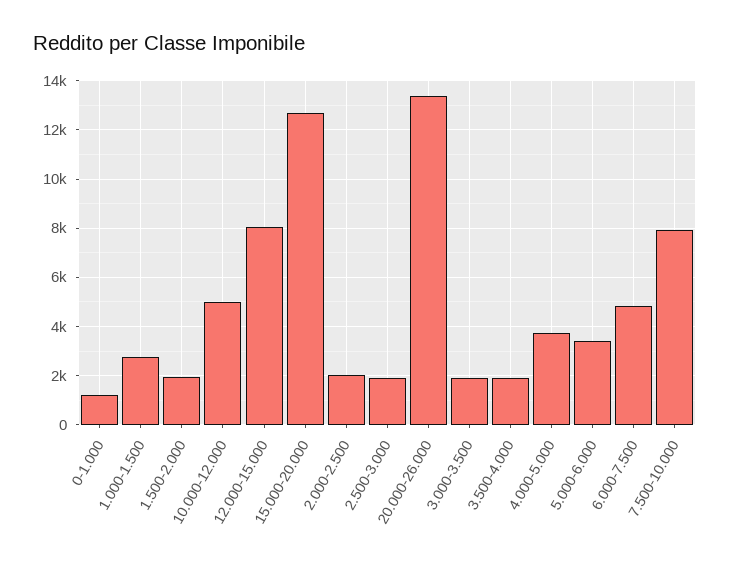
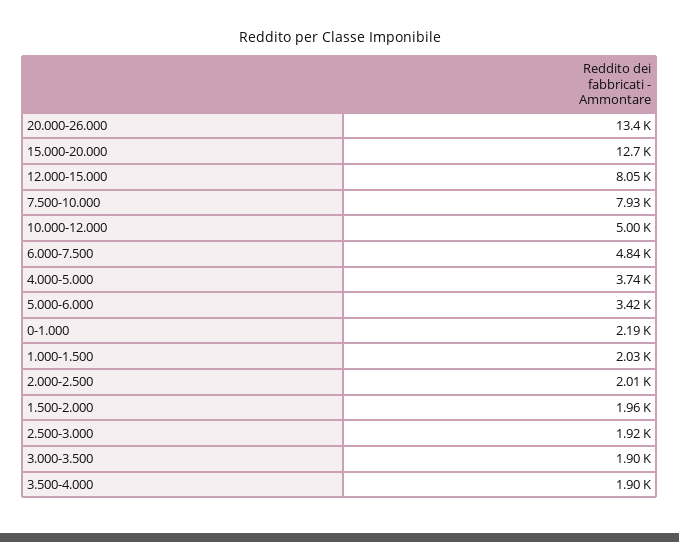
  {
-   "0-1.000": 1250,
+   "0-1.000": 2190,
-   "1.000-1.500": 2750,
+   "1.000-1.500": 2030,
    "1.500-2.000": 1960,
    "10.000-12.000": 5000,
    "12.000-15.000": 8050,
    "15.000-20.000": 12700,
    "2.000-2.500": 2010,
    "2.500-3.000": 1920,
    "20.000-26.000": 13400,
    "3.000-3.500": 1900,
    "3.500-4.000": 1900,
    "4.000-5.000": 3740,
    "5.000-6.000": 3420,
    "6.000-7.500": 4840,
    "7.500-10.000": 7930
  }

